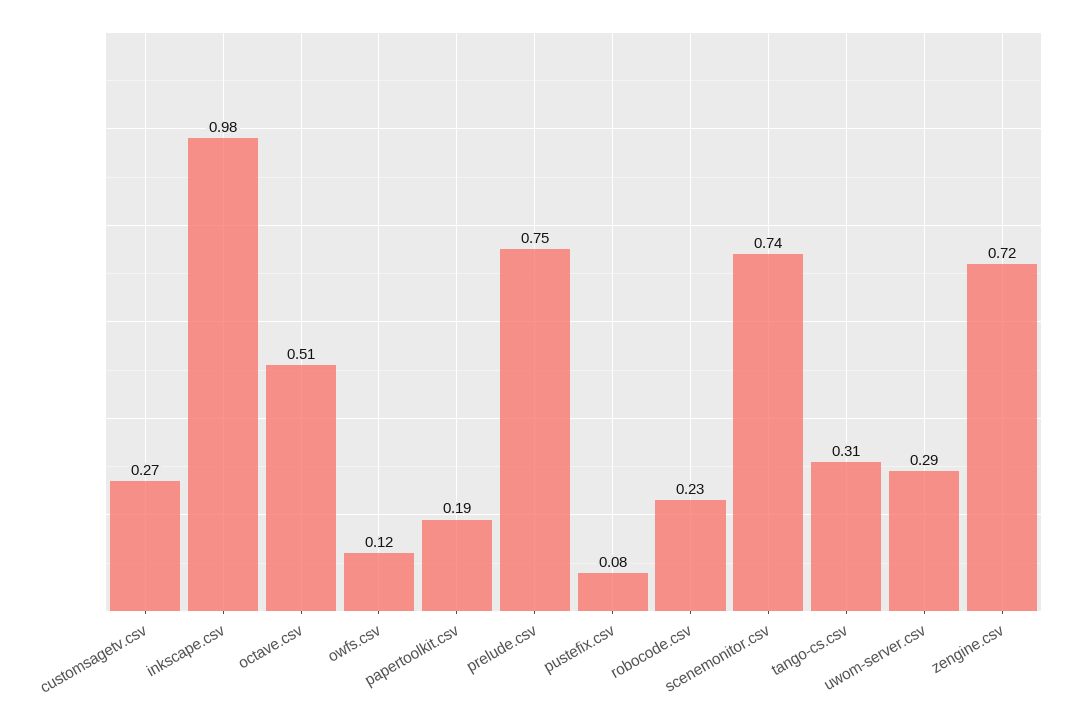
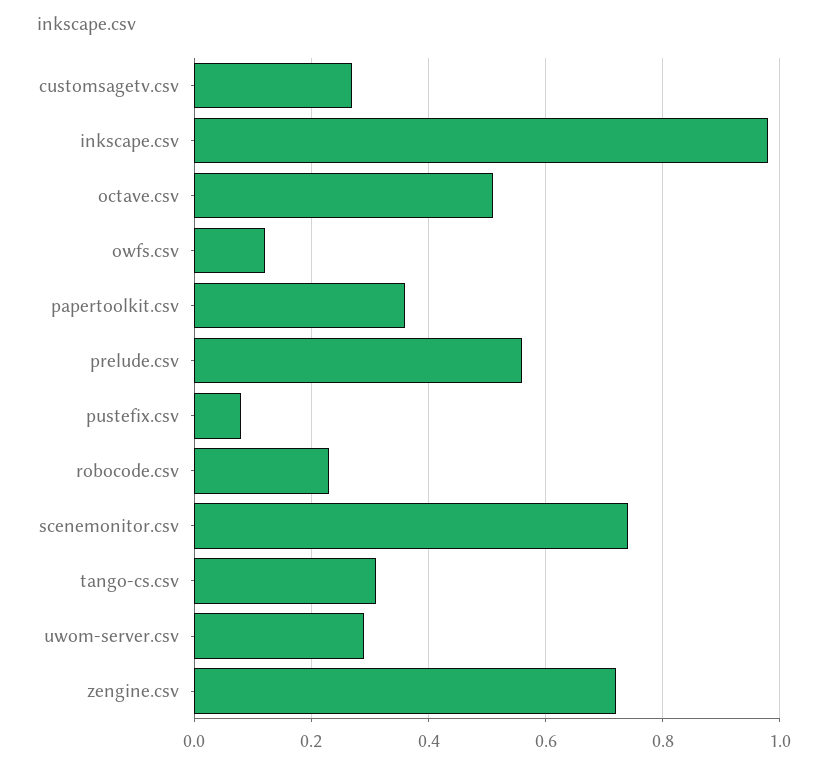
  {
    "customsagetv.csv": 0.27,
    "inkscape.csv": 0.98,
    "octave.csv": 0.51,
    "owfs.csv": 0.12,
-   "papertoolkit.csv": 0.19,
+   "papertoolkit.csv": 0.35,
-   "prelude.csv": 0.75,
+   "prelude.csv": 0.55,
    "pustefix.csv": 0.08,
    "robocode.csv": 0.23,
    "scenemonitor.csv": 0.74,
    "tango-cs.csv": 0.31,
    "uwom-server.csv": 0.29,
    "zengine.csv": 0.72
  }

